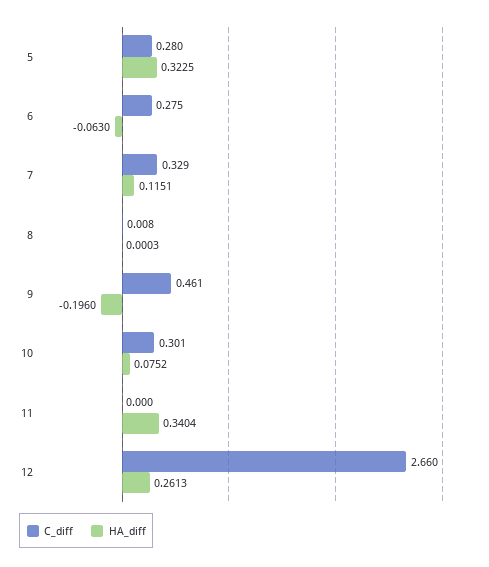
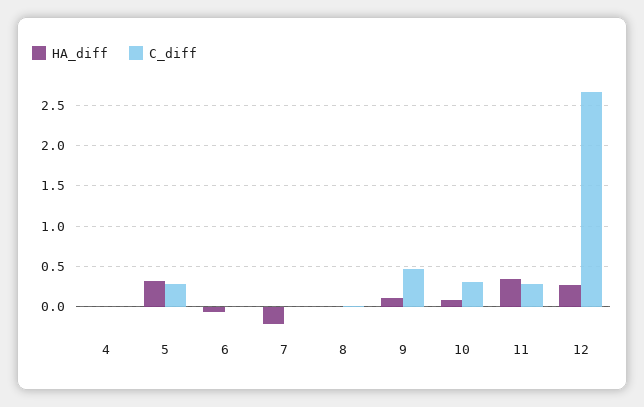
  {
    "C_diff": {
      "5": 0.28,
-     "6": 0.275,
+     "6": 0,
-     "7": 0.329,
+     "7": 0,
      "8": 0.008,
      "9": 0.461,
      "10": 0.301,
-     "11": 0,
+     "11": 0.3,
-     "12": 2.66
+     "12": 2.66,
+     "4": 0
    },
    "HA_diff": {
      "5": 0.3225,
      "6": -0.063,
-     "7": 0.1151,
+     "7": -0.2,
      "8": 0.0003,
-     "9": -0.196,
+     "9": 0.1,
      "10": 0.0752,
      "11": 0.3404,
-     "12": 0.2613
+     "12": 0.2613,
+     "4": 0
    }
  }

